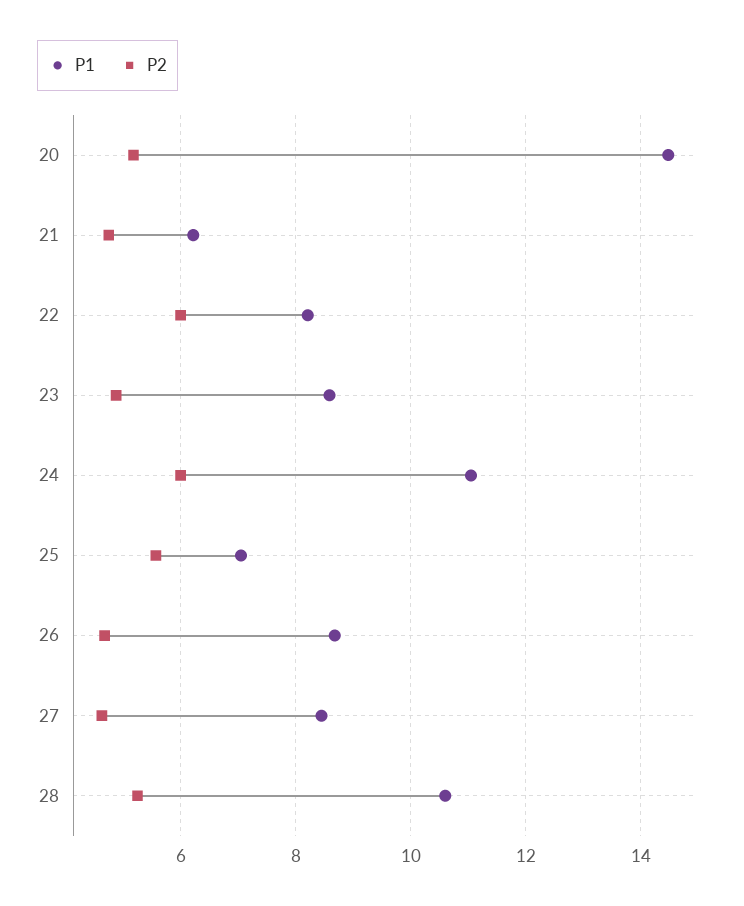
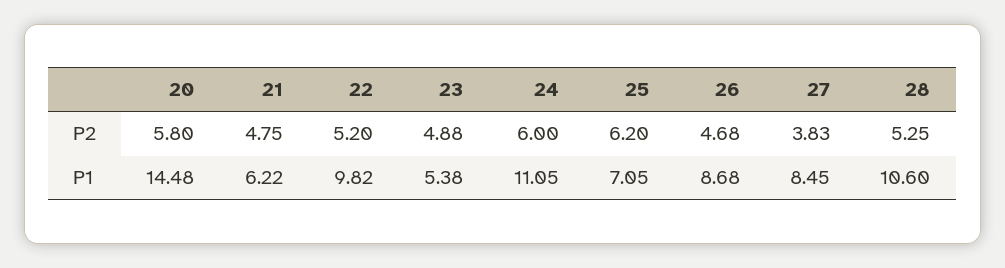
  {
    "P1": {
      "20": 14.48,
      "21": 6.22,
-     "22": 8.2,
+     "22": 9.82,
-     "23": 8.6,
+     "23": 5.38,
      "24": 11.05,
      "25": 7.05,
      "26": 8.68,
      "27": 8.45,
      "28": 10.6
    },
    "P2": {
-     "20": 5.2,
+     "20": 5.8,
      "21": 4.75,
-     "22": 6,
+     "22": 5.2,
      "23": 4.88,
      "24": 6,
-     "25": 5.6,
+     "25": 6.2,
      "26": 4.68,
-     "27": 4.6,
+     "27": 3.83,
      "28": 5.25
    }
  }

